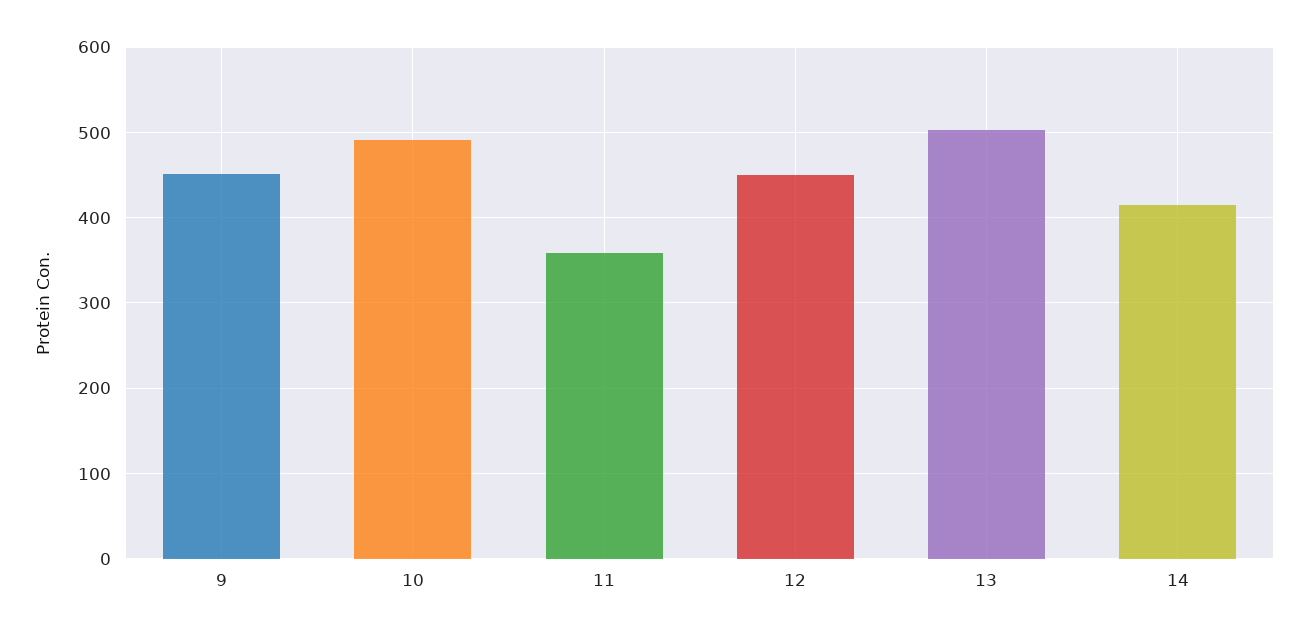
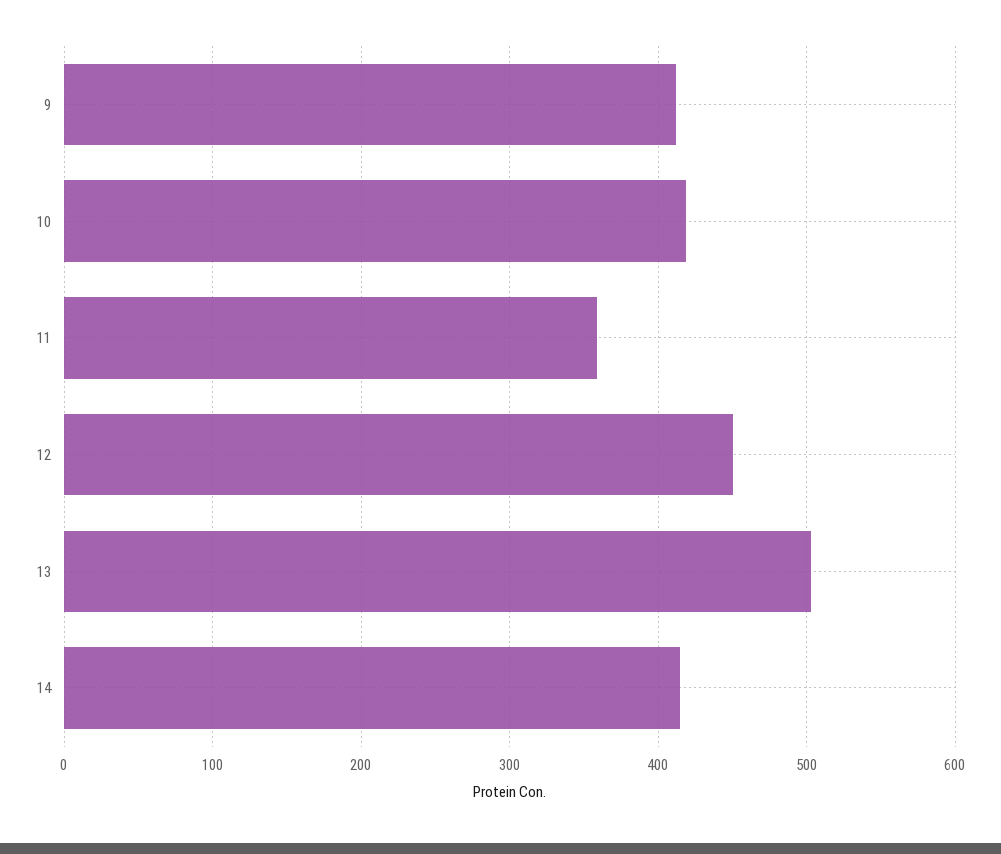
  {
-   "9": 450,
+   "9": 410,
-   "10": 490,
+   "10": 420,
    "11": 360,
    "12": 450,
    "13": 500,
    "14": 410
  }

